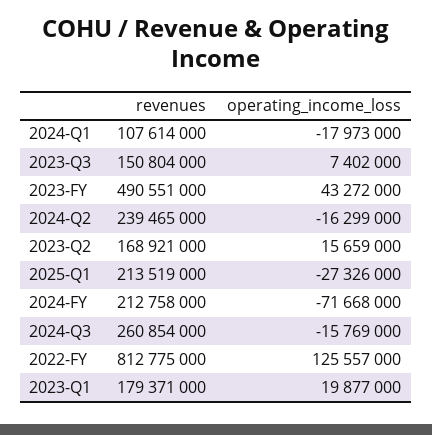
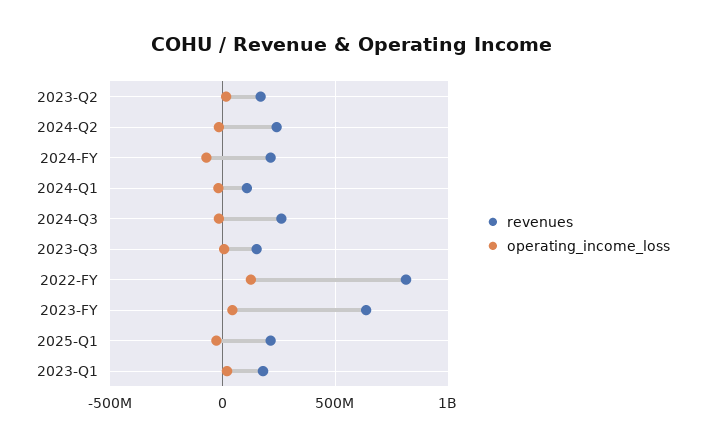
  {
    "revenues": {
      "2024-Q1": 107614000,
      "2023-Q3": 150804000,
-     "2023-FY": 490551000,
+     "2023-FY": 650000000,
      "2024-Q2": 239465000,
      "2023-Q2": 168921000,
      "2025-Q1": 213519000,
      "2024-FY": 212758000,
      "2024-Q3": 260854000,
      "2022-FY": 812775000,
      "2023-Q1": 179371000
    },
    "operating_income_loss": {
      "2024-Q1": -17973000,
      "2023-Q3": 7402000,
      "2023-FY": 43272000,
      "2024-Q2": -16299000,
      "2023-Q2": 15659000,
      "2025-Q1": -27326000,
      "2024-FY": -71668000,
      "2024-Q3": -15769000,
      "2022-FY": 125557000,
      "2023-Q1": 19877000
    }
  }

